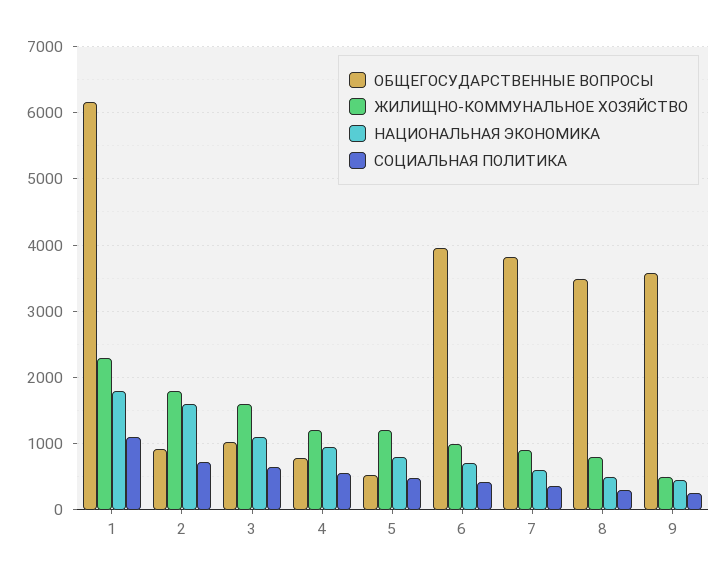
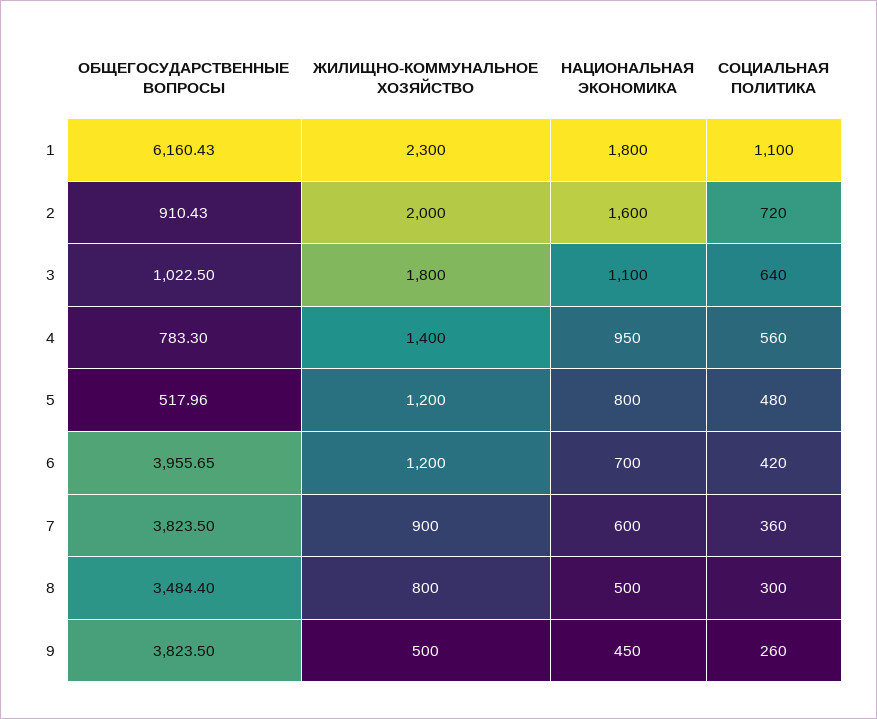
  {
    "ОБЩЕГОСУДАРСТВЕННЫЕ ВОПРОСЫ": {
      "1": 6160.43,
      "2": 910.43,
      "3": 1022.5,
      "4": 783.3,
      "5": 517.96,
      "6": 3955.65,
      "7": 3823.5,
      "8": 3484.4,
-     "9": 3600
+     "9": 3823.5
    },
    "ЖИЛИЩНО-КОММУНАЛЬНОЕ ХОЗЯЙСТВО": {
      "1": 2300,
-     "2": 1800,
+     "2": 2000,
-     "3": 1600,
+     "3": 1800,
-     "4": 1200,
+     "4": 1400,
      "5": 1200,
-     "6": 1000,
+     "6": 1200,
      "7": 900,
      "8": 800,
      "9": 500
    },
    "НАЦИОНАЛЬНАЯ ЭКОНОМИКА": {
      "1": 1800,
      "2": 1600,
      "3": 1100,
      "4": 950,
      "5": 800,
      "6": 700,
      "7": 600,
      "8": 500,
      "9": 450
    },
    "СОЦИАЛЬНАЯ ПОЛИТИКА": {
      "1": 1100,
      "2": 720,
      "3": 640,
      "4": 560,
      "5": 480,
      "6": 420,
      "7": 360,
      "8": 300,
      "9": 260
    }
  }

